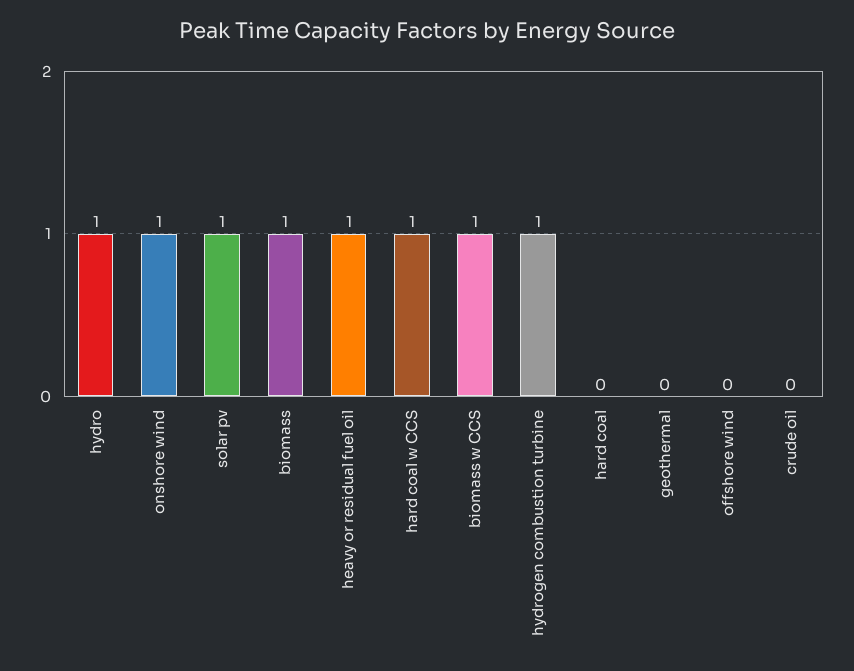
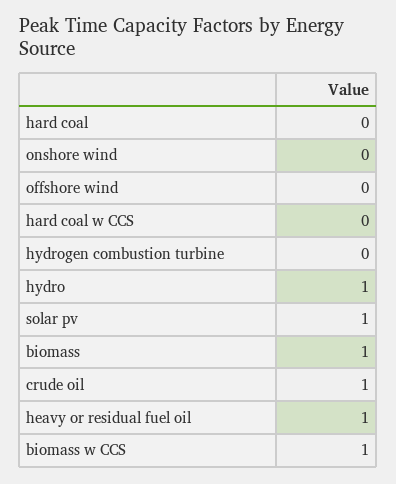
  {
    "hydro": 1,
-   "onshore wind": 1,
+   "onshore wind": 0,
    "solar pv": 1,
    "biomass": 1,
    "heavy or residual fuel oil": 1,
-   "hard coal w CCS": 1,
+   "hard coal w CCS": 0,
    "biomass w CCS": 1,
-   "hydrogen combustion turbine": 1,
+   "hydrogen combustion turbine": 0,
    "hard coal": 0,
-   "geothermal": 0,
    "offshore wind": 0,
-   "crude oil": 0
+   "crude oil": 1
  }

